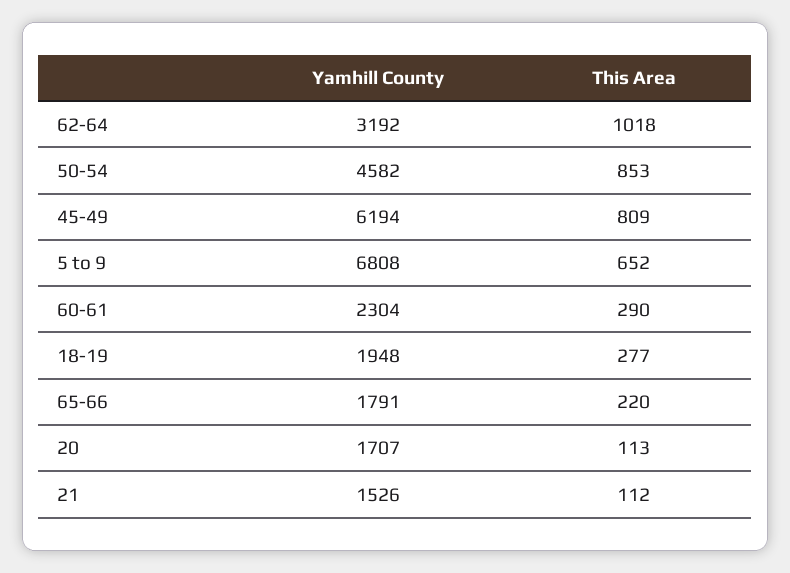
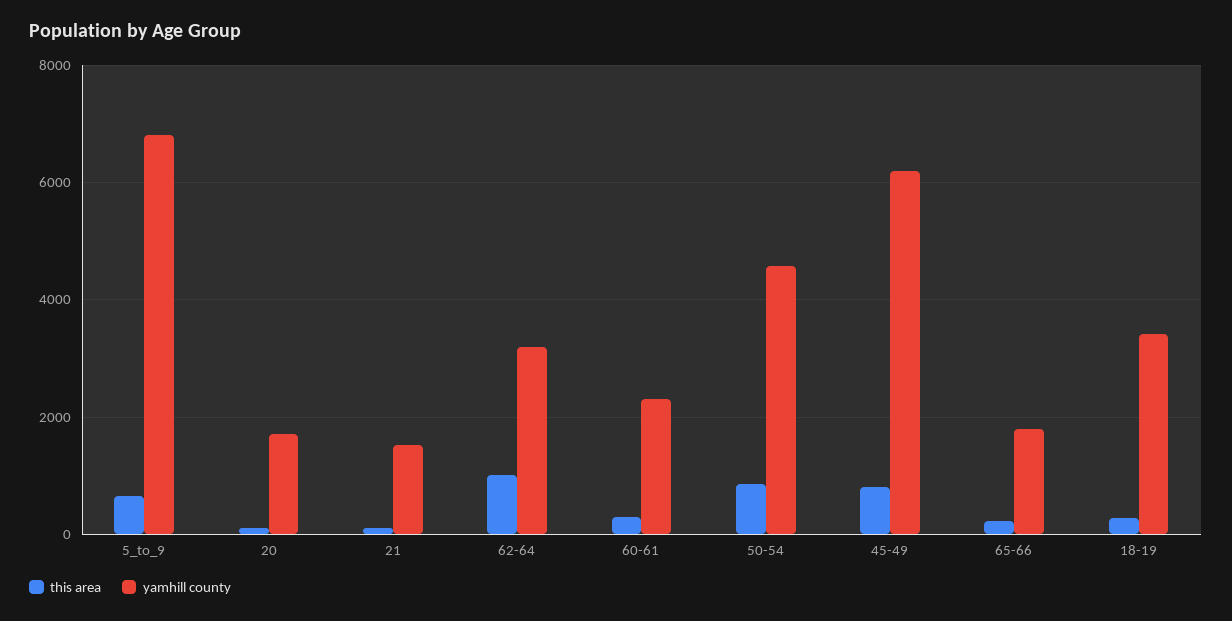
  {
    "Yamhill County": {
      "62-64": 3192,
      "50-54": 4582,
      "45-49": 6194,
      "5 to 9": 6808,
      "60-61": 2304,
-     "18-19": 1948,
+     "18-19": 3400,
      "65-66": 1791,
      "20": 1707,
      "21": 1526
    },
    "This Area": {
      "62-64": 1018,
      "50-54": 853,
      "45-49": 809,
      "5 to 9": 652,
      "60-61": 290,
      "18-19": 277,
      "65-66": 220,
      "20": 113,
      "21": 112
    }
  }

